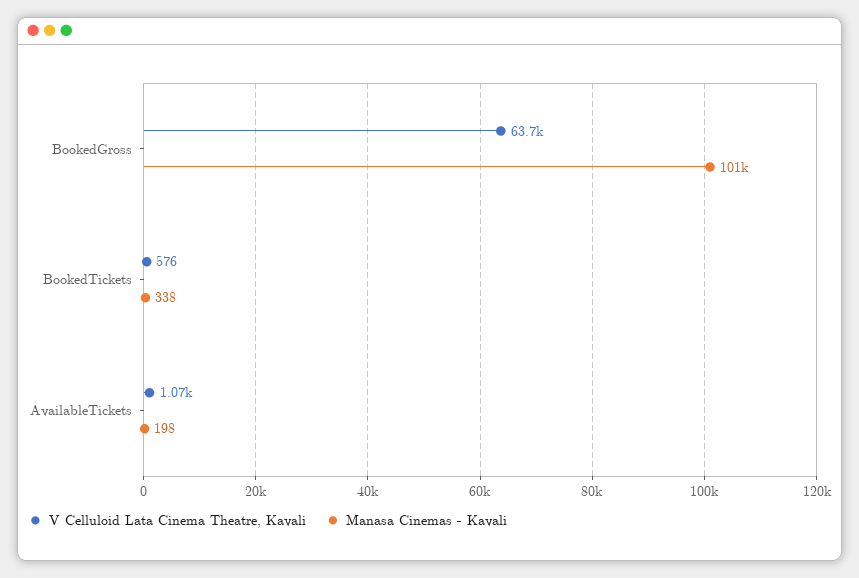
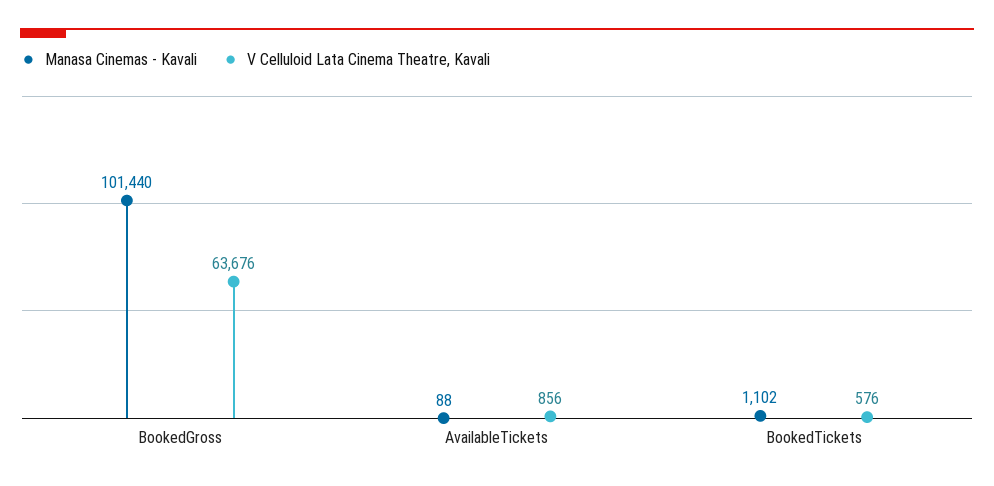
  {
    "V Celluloid Lata Cinema Theatre, Kavali": {
      "BookedGross": 63676,
      "BookedTickets": 576,
-     "AvailableTickets": 1070
+     "AvailableTickets": 856
    },
    "Manasa Cinemas - Kavali": {
      "BookedGross": 101440,
-     "BookedTickets": 338,
+     "BookedTickets": 1102,
-     "AvailableTickets": 198
+     "AvailableTickets": 88
    }
  }

